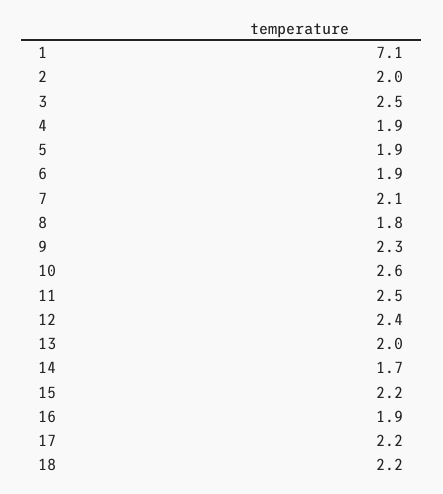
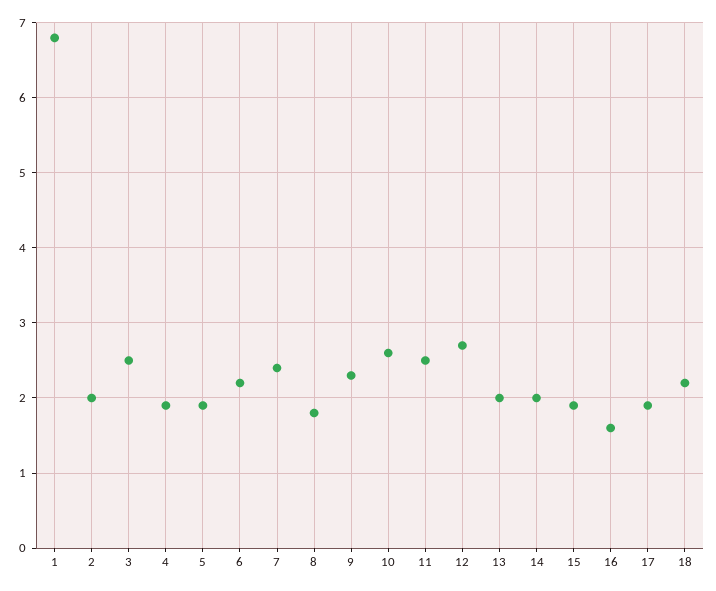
  {
-   "1": 7.1,
+   "1": 6.8,
    "2": 2,
    "3": 2.5,
    "4": 1.9,
    "5": 1.9,
-   "6": 1.9,
+   "6": 2.2,
-   "7": 2.1,
+   "7": 2.4,
    "8": 1.8,
    "9": 2.3,
    "10": 2.6,
    "11": 2.5,
-   "12": 2.4,
+   "12": 2.7,
    "13": 2,
-   "14": 1.7,
+   "14": 2,
-   "15": 2.2,
+   "15": 1.9,
-   "16": 1.9,
+   "16": 1.6,
-   "17": 2.2,
+   "17": 1.9,
    "18": 2.2
  }

